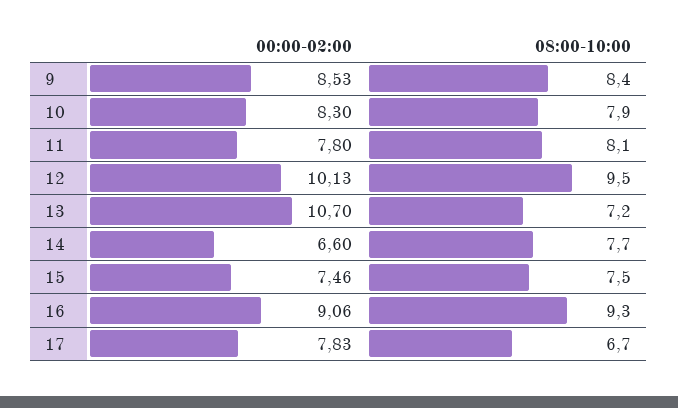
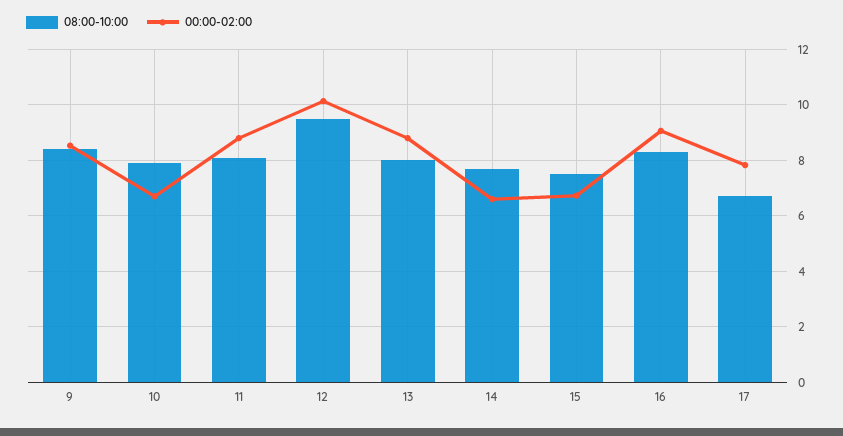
  {
    "00:00-02:00": {
      "9": 8.53,
-     "10": 8.3,
+     "10": 6.75,
-     "11": 7.8,
+     "11": 8.75,
      "12": 10.13,
-     "13": 10.7,
+     "13": 8.75,
      "14": 6.6,
-     "15": 7.46,
+     "15": 6.75,
      "16": 9.06,
      "17": 7.83
    },
    "08:00-10:00": {
      "9": 8.4,
      "10": 7.9,
      "11": 8.1,
      "12": 9.5,
-     "13": 7.2,
+     "13": 8,
      "14": 7.7,
      "15": 7.5,
-     "16": 9.3,
+     "16": 8.25,
      "17": 6.7
    }
  }

